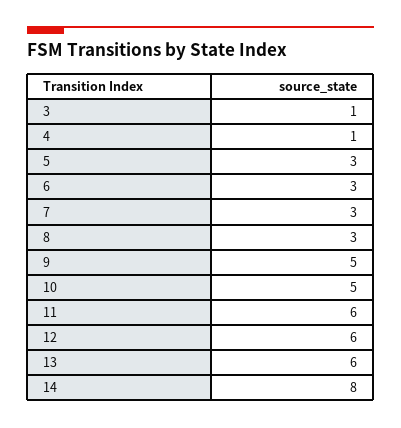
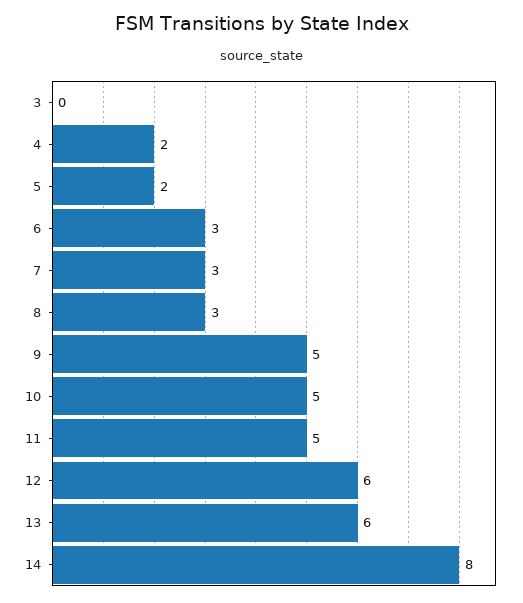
  {
-   "3": 1,
+   "3": 0,
-   "4": 1,
+   "4": 2,
-   "5": 3,
+   "5": 2,
    "6": 3,
    "7": 3,
    "8": 3,
    "9": 5,
    "10": 5,
-   "11": 6,
+   "11": 5,
    "12": 6,
    "13": 6,
    "14": 8
  }

